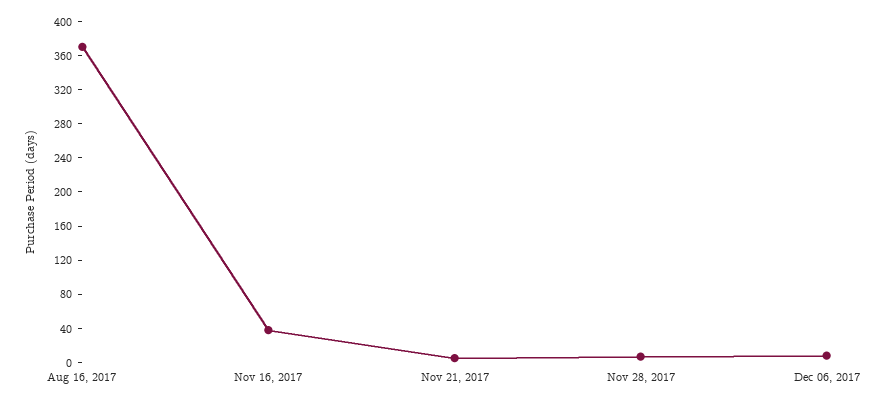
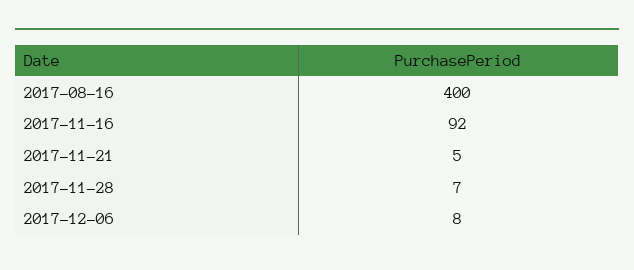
  {
-   "Aug 16, 2017": 370,
+   "Aug 16, 2017": 400,
-   "Nov 16, 2017": 40,
+   "Nov 16, 2017": 92,
    "Nov 21, 2017": 5,
    "Nov 28, 2017": 7,
    "Dec 06, 2017": 8
  }

